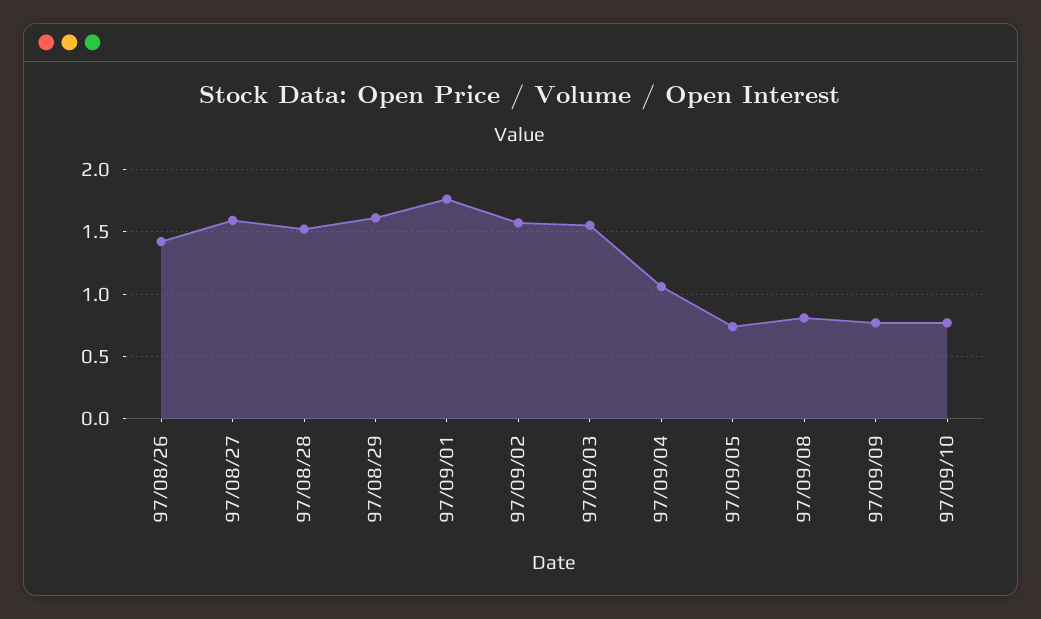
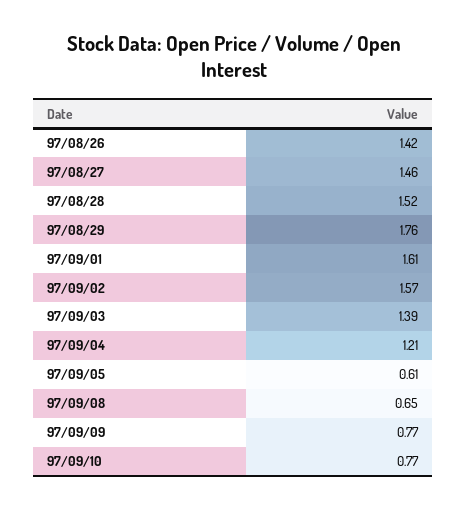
  {
    "97/08/26": 1.42,
-   "97/08/27": 1.6,
+   "97/08/27": 1.46,
    "97/08/28": 1.52,
-   "97/08/29": 1.6,
+   "97/08/29": 1.76,
-   "97/09/01": 1.75,
+   "97/09/01": 1.61,
    "97/09/02": 1.57,
-   "97/09/03": 1.55,
+   "97/09/03": 1.39,
-   "97/09/04": 1.05,
+   "97/09/04": 1.21,
-   "97/09/05": 0.75,
+   "97/09/05": 0.61,
-   "97/09/08": 0.8,
+   "97/09/08": 0.65,
    "97/09/09": 0.77,
    "97/09/10": 0.77
  }

